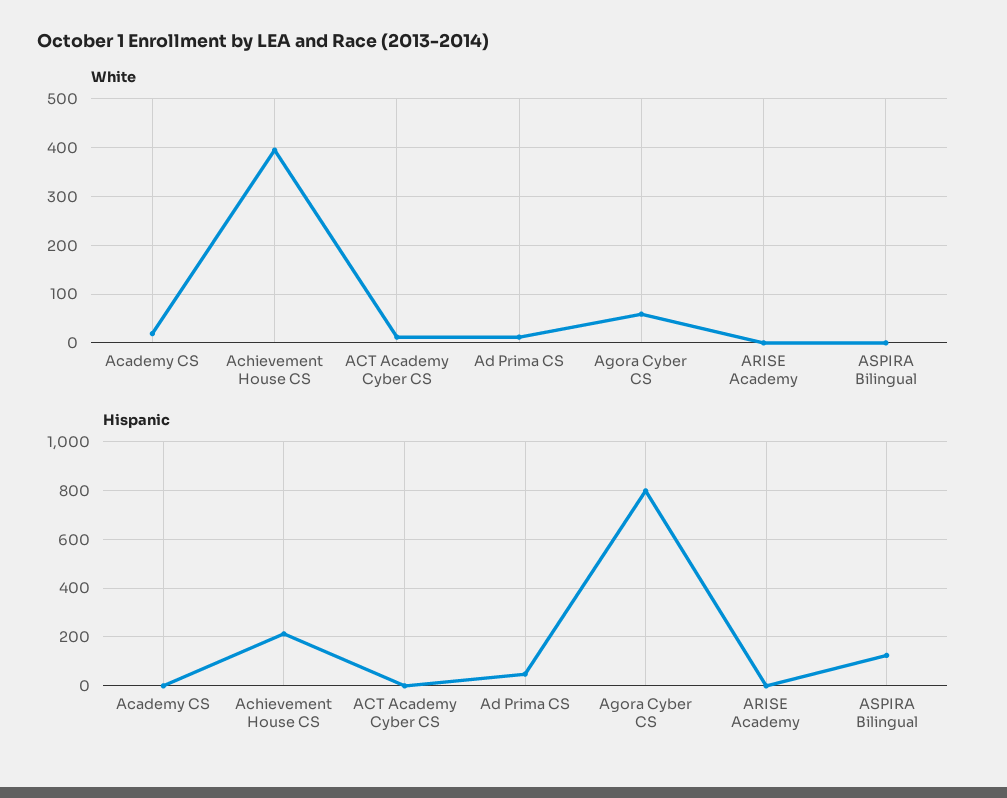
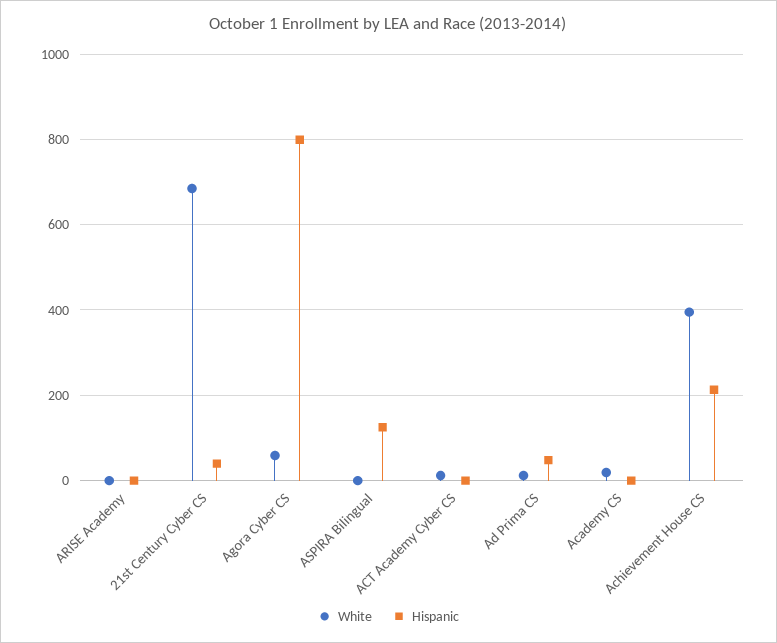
  {
    "White": {
      "Academy CS": 20,
      "Achievement House CS": 400,
      "ACT Academy Cyber CS": 20,
      "Ad Prima CS": 20,
      "Agora Cyber CS": 60,
      "ARISE Academy": 0,
-     "ASPIRA Bilingual": 0
+     "ASPIRA Bilingual": 0,
+     "21st Century Cyber CS": 680
    },
    "Hispanic": {
      "Academy CS": 0,
      "Achievement House CS": 220,
      "ACT Academy Cyber CS": 0,
      "Ad Prima CS": 40,
      "Agora Cyber CS": 800,
      "ARISE Academy": 0,
-     "ASPIRA Bilingual": 120
+     "ASPIRA Bilingual": 120,
+     "21st Century Cyber CS": 40
    }
  }

